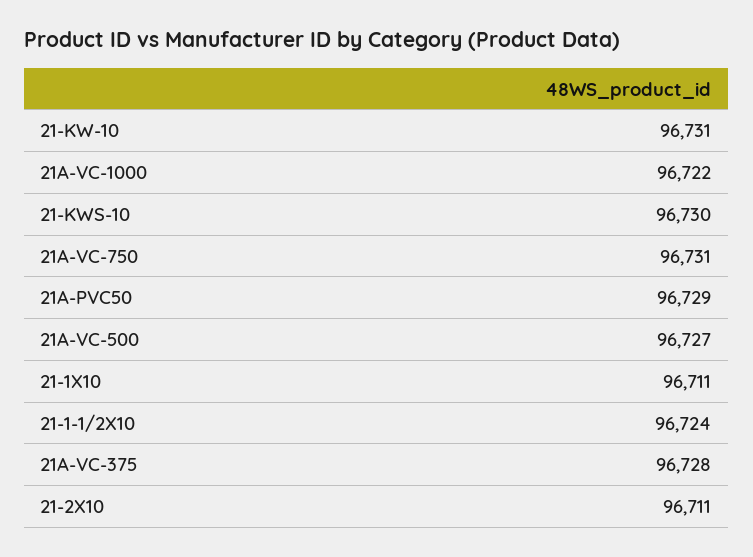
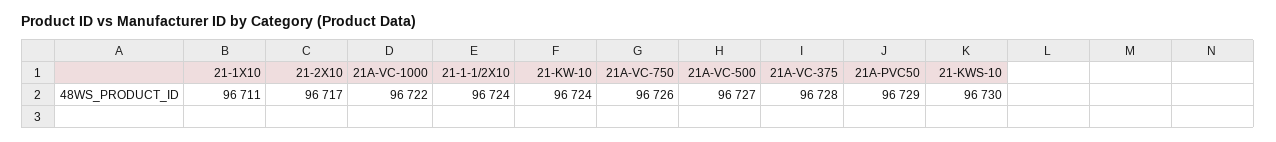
  {
-   "21-KW-10": 96731,
+   "21-KW-10": 96724,
    "21A-VC-1000": 96722,
    "21-KWS-10": 96730,
-   "21A-VC-750": 96731,
+   "21A-VC-750": 96726,
    "21A-PVC50": 96729,
    "21A-VC-500": 96727,
    "21-1X10": 96711,
    "21-1-1/2X10": 96724,
    "21A-VC-375": 96728,
-   "21-2X10": 96711
+   "21-2X10": 96717
  }

